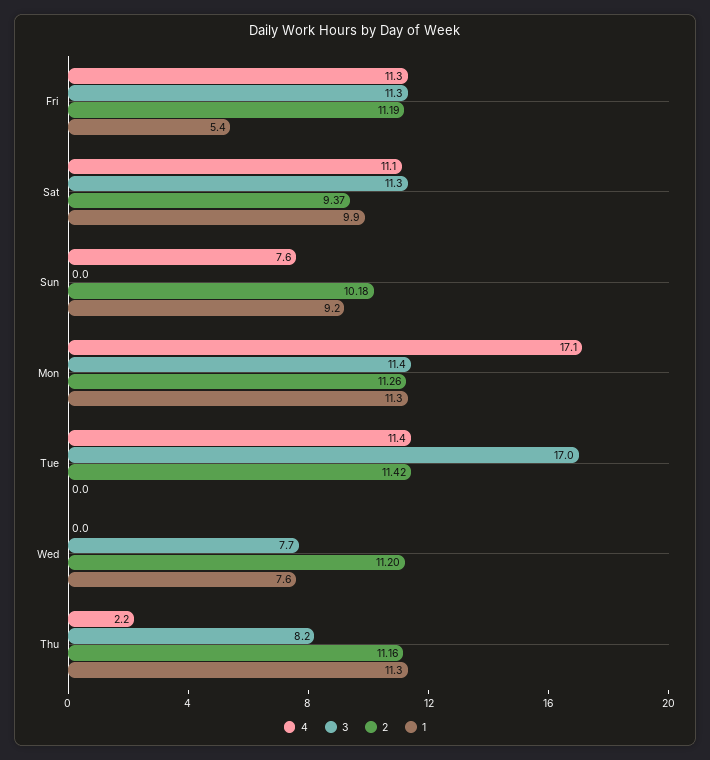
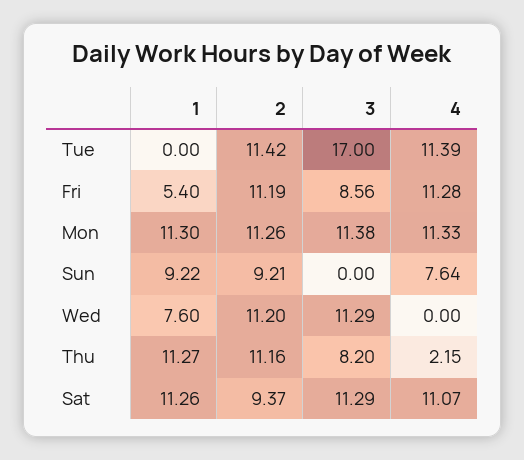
  {
    "4": {
      "Fri": 11.28,
      "Sat": 11.07,
      "Sun": 7.64,
-     "Mon": 17.1,
+     "Mon": 11.33,
      "Tue": 11.39,
      "Wed": 0,
      "Thu": 2.15
    },
    "3": {
-     "Fri": 11.3,
+     "Fri": 8.56,
      "Sat": 11.29,
      "Sun": 0,
      "Mon": 11.38,
      "Tue": 17,
-     "Wed": 7.7,
+     "Wed": 11.29,
      "Thu": 8.2
    },
    "2": {
      "Fri": 11.19,
      "Sat": 9.37,
-     "Sun": 10.18,
+     "Sun": 9.21,
      "Mon": 11.26,
      "Tue": 11.42,
      "Wed": 11.2,
      "Thu": 11.16
    },
    "1": {
      "Fri": 5.4,
-     "Sat": 9.9,
+     "Sat": 11.26,
      "Sun": 9.22,
      "Mon": 11.3,
      "Tue": 0,
      "Wed": 7.6,
      "Thu": 11.27
    }
  }

